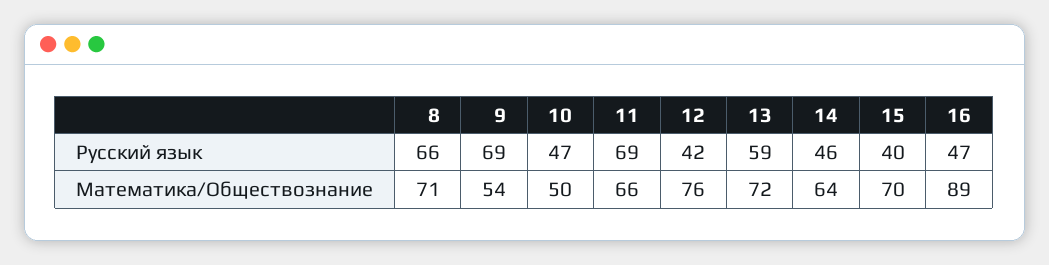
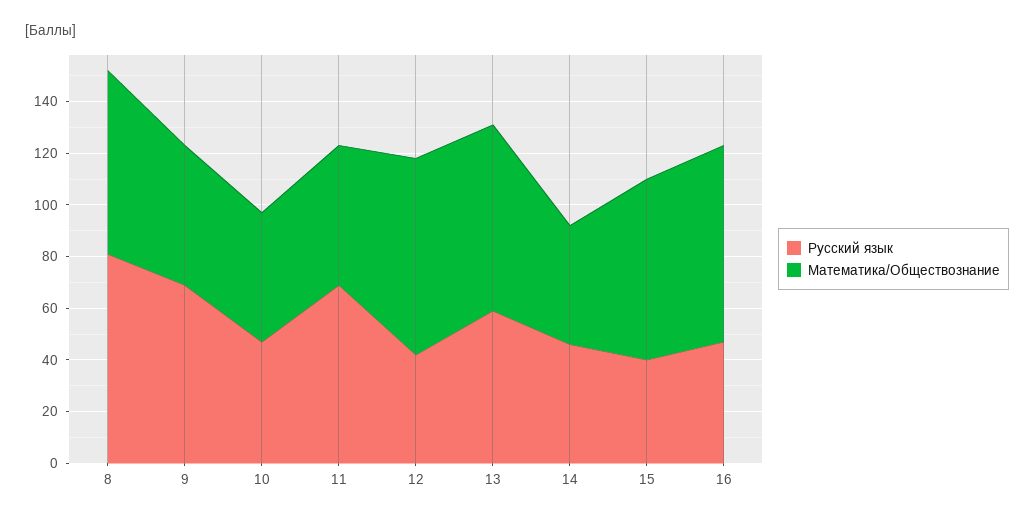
  {
    "Русский язык": {
-     "8": 66,
+     "8": 80,
      "9": 69,
      "10": 47,
      "11": 69,
      "12": 42,
      "13": 59,
      "14": 46,
      "15": 40,
      "16": 47
    },
    "Математика/Обществознание": {
      "8": 71,
      "9": 54,
      "10": 50,
-     "11": 66,
+     "11": 55,
      "12": 76,
      "13": 72,
-     "14": 64,
+     "14": 45,
      "15": 70,
-     "16": 89
+     "16": 75
    }
  }

